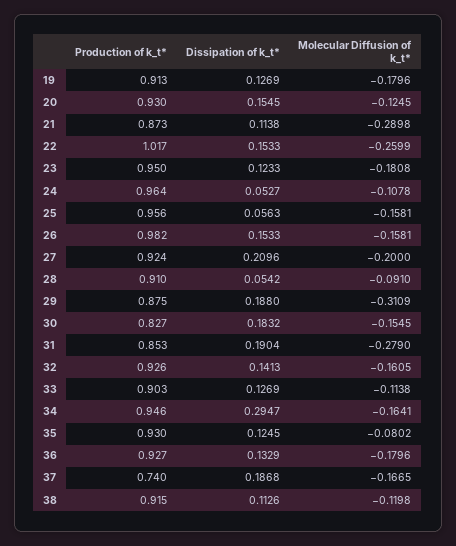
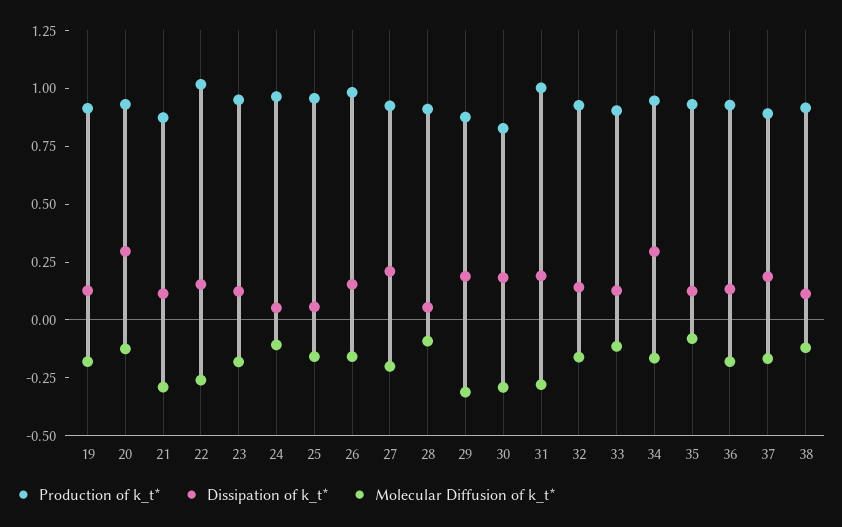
  {
    "Production of k_t*": {
      "19": 0.913,
      "20": 0.93,
      "21": 0.873,
      "22": 1.017,
      "23": 0.95,
      "24": 0.964,
      "25": 0.956,
      "26": 0.982,
      "27": 0.924,
      "28": 0.91,
      "29": 0.875,
      "30": 0.827,
-     "31": 0.853,
+     "31": 1,
      "32": 0.926,
      "33": 0.903,
      "34": 0.946,
      "35": 0.93,
      "36": 0.927,
-     "37": 0.74,
+     "37": 0.9,
      "38": 0.915
    },
    "Dissipation of k_t*": {
      "19": 0.1269,
-     "20": 0.1545,
+     "20": 0.3,
      "21": 0.1138,
      "22": 0.1533,
      "23": 0.1233,
      "24": 0.0527,
      "25": 0.0563,
      "26": 0.1533,
      "27": 0.2096,
      "28": 0.0542,
      "29": 0.188,
      "30": 0.1832,
      "31": 0.1904,
      "32": 0.1413,
      "33": 0.1269,
      "34": 0.2947,
      "35": 0.1245,
      "36": 0.1329,
      "37": 0.1868,
      "38": 0.1126
    },
    "Molecular Diffusion of k_t*": {
      "19": -0.1796,
      "20": -0.1245,
      "21": -0.2898,
      "22": -0.2599,
      "23": -0.1808,
      "24": -0.1078,
      "25": -0.1581,
      "26": -0.1581,
      "27": -0.2,
      "28": -0.091,
      "29": -0.3109,
-     "30": -0.1545,
+     "30": -0.3,
      "31": -0.279,
      "32": -0.1605,
      "33": -0.1138,
      "34": -0.1641,
      "35": -0.0802,
      "36": -0.1796,
      "37": -0.1665,
      "38": -0.1198
    }
  }

